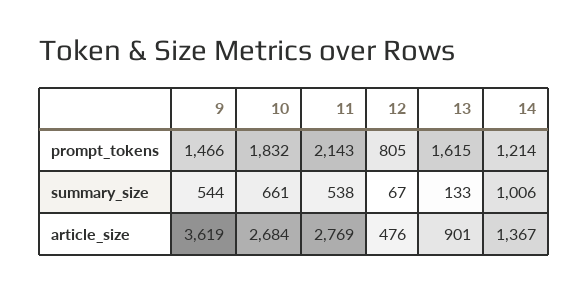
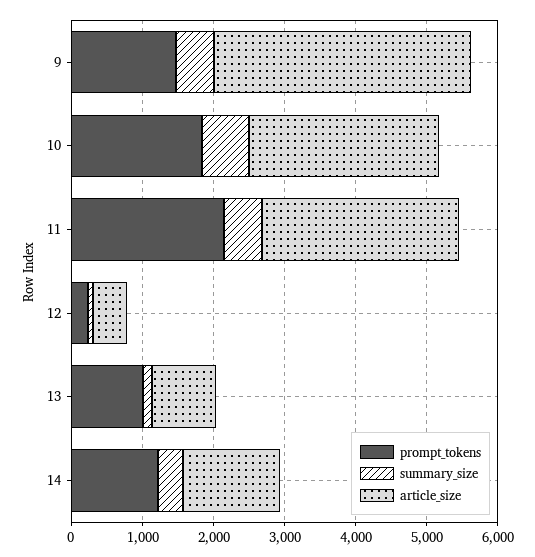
  {
    "prompt_tokens": {
      "9": 1466,
      "10": 1832,
      "11": 2143,
-     "12": 805,
+     "12": 200,
-     "13": 1615,
+     "13": 1000,
      "14": 1214
    },
    "summary_size": {
      "9": 544,
      "10": 661,
      "11": 538,
      "12": 67,
      "13": 133,
-     "14": 1006
+     "14": 400
    },
    "article_size": {
      "9": 3619,
      "10": 2684,
      "11": 2769,
      "12": 476,
      "13": 901,
      "14": 1367
    }
  }

